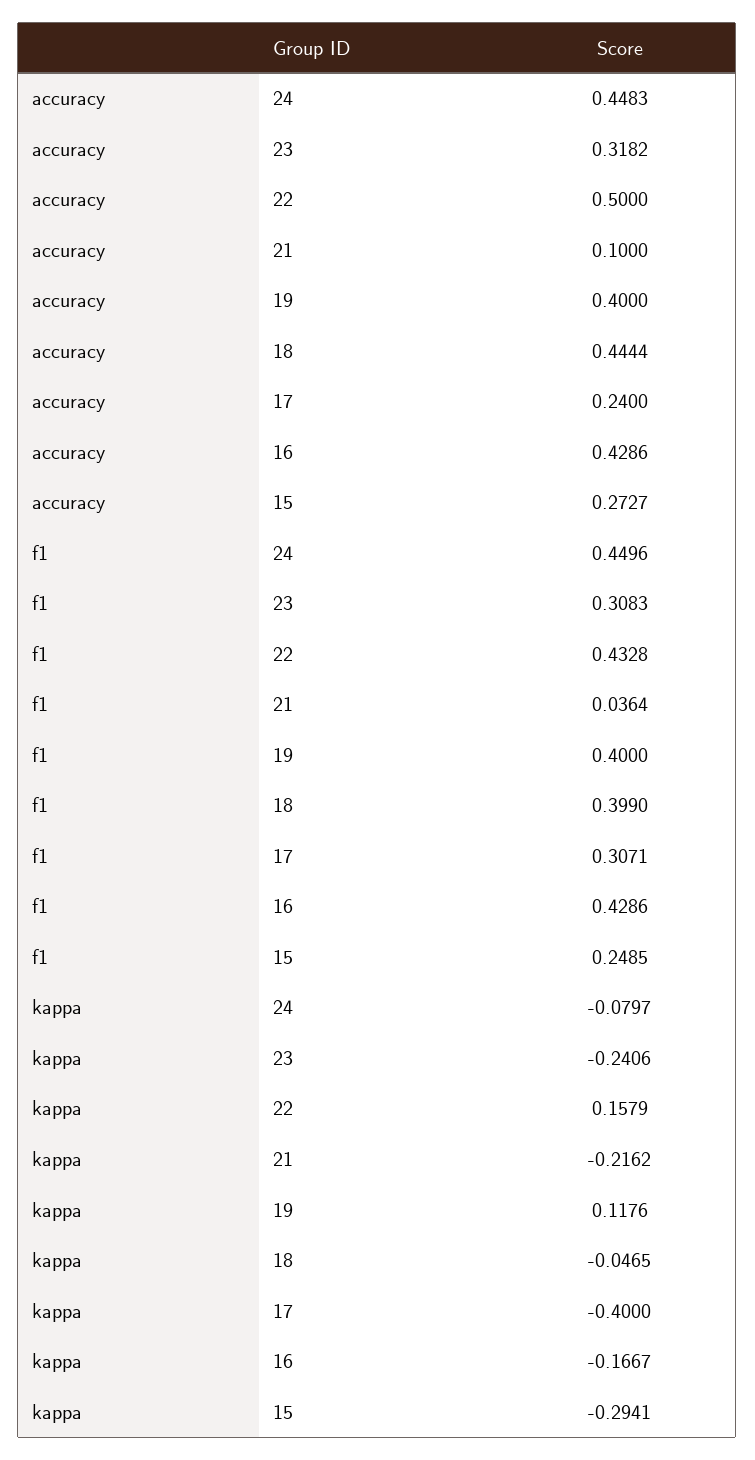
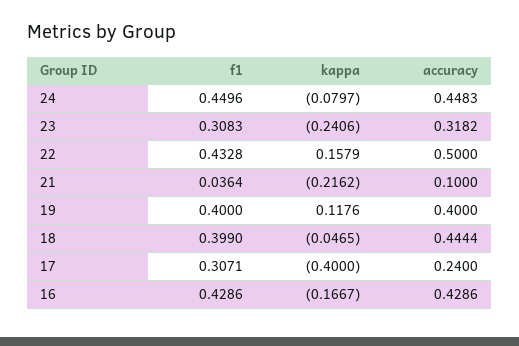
  {
    "accuracy": {
      "24": 0.4483,
      "23": 0.3182,
      "22": 0.5,
      "21": 0.1,
      "19": 0.4,
      "18": 0.4444,
      "17": 0.24,
-     "16": 0.4286,
+     "16": 0.4286
-     "15": 0.2727
    },
    "f1": {
      "24": 0.4496,
      "23": 0.3083,
      "22": 0.4328,
      "21": 0.0364,
      "19": 0.4,
      "18": 0.399,
      "17": 0.3071,
-     "16": 0.4286,
+     "16": 0.4286
-     "15": 0.2485
    },
    "kappa": {
      "24": -0.0797,
      "23": -0.2406,
      "22": 0.1579,
      "21": -0.2162,
      "19": 0.1176,
      "18": -0.0465,
      "17": -0.4,
-     "16": -0.1667,
+     "16": -0.1667
-     "15": -0.2941
    }
  }

